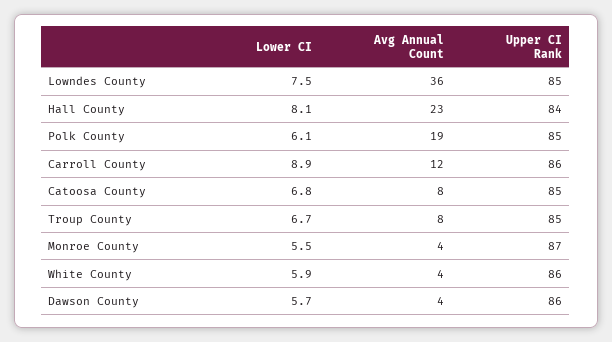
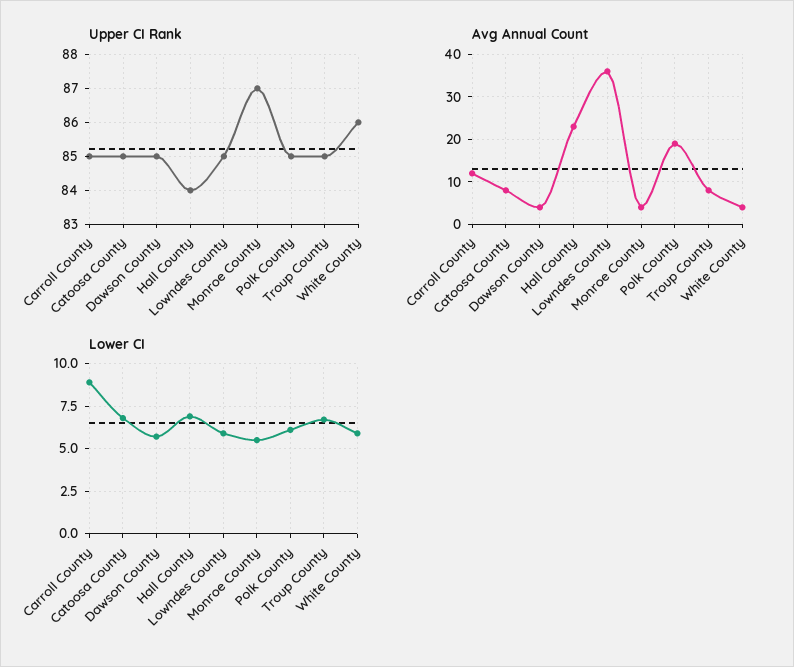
  {
    "Lower CI": {
-     "Lowndes County": 7.5,
+     "Lowndes County": 6,
-     "Hall County": 8.1,
+     "Hall County": 7,
      "Polk County": 6.1,
      "Carroll County": 8.9,
      "Catoosa County": 6.8,
      "Troup County": 6.7,
      "Monroe County": 5.5,
      "White County": 5.9,
      "Dawson County": 5.7
    },
    "Avg Annual Count": {
      "Lowndes County": 36,
      "Hall County": 23,
      "Polk County": 19,
      "Carroll County": 12,
      "Catoosa County": 8,
      "Troup County": 8,
      "Monroe County": 4,
      "White County": 4,
      "Dawson County": 4
    },
    "Upper CI Rank": {
      "Lowndes County": 85,
      "Hall County": 84,
      "Polk County": 85,
-     "Carroll County": 86,
+     "Carroll County": 85,
      "Catoosa County": 85,
      "Troup County": 85,
      "Monroe County": 87,
      "White County": 86,
-     "Dawson County": 86
+     "Dawson County": 85
    }
  }

